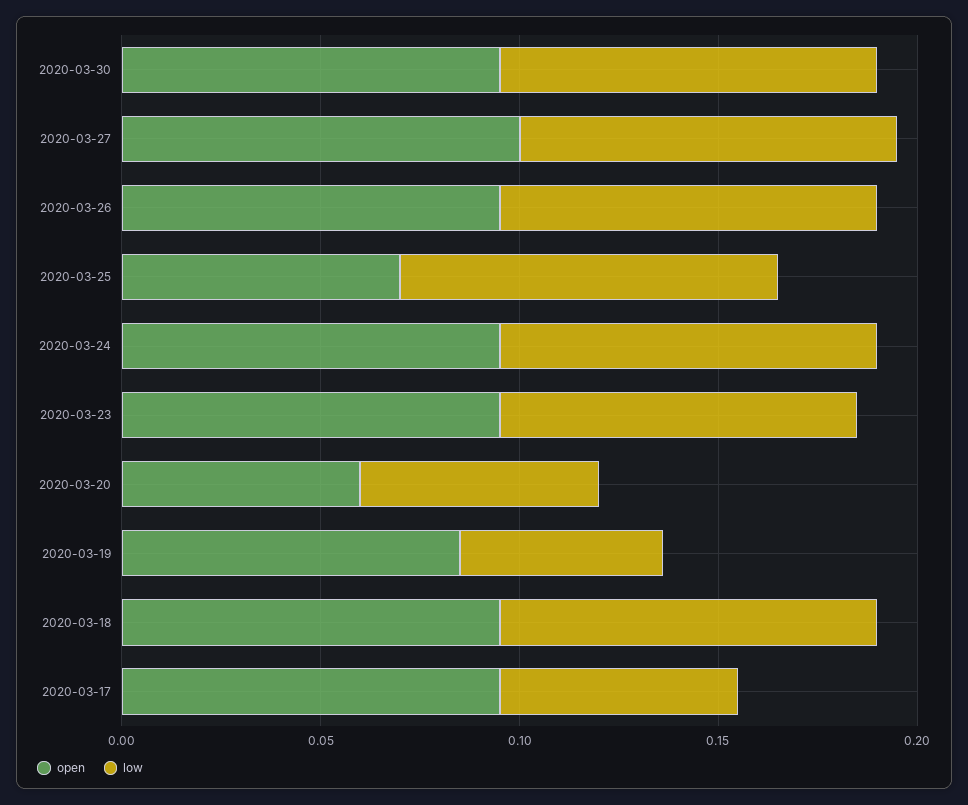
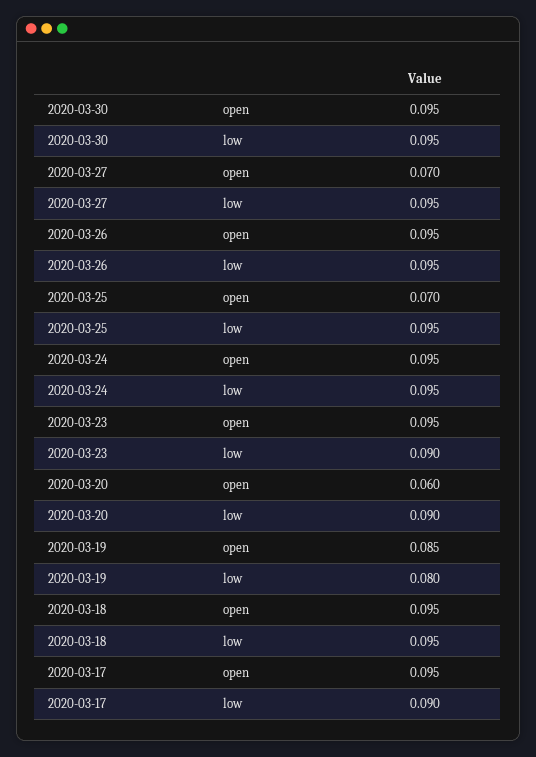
  {
    "open": {
      "2020-03-30": 0.095,
-     "2020-03-27": 0.1,
+     "2020-03-27": 0.07,
      "2020-03-26": 0.095,
      "2020-03-25": 0.07,
      "2020-03-24": 0.095,
      "2020-03-23": 0.095,
      "2020-03-20": 0.06,
      "2020-03-19": 0.085,
      "2020-03-18": 0.095,
      "2020-03-17": 0.095
    },
    "low": {
      "2020-03-30": 0.095,
      "2020-03-27": 0.095,
      "2020-03-26": 0.095,
      "2020-03-25": 0.095,
      "2020-03-24": 0.095,
      "2020-03-23": 0.09,
-     "2020-03-20": 0.06,
+     "2020-03-20": 0.09,
-     "2020-03-19": 0.05,
+     "2020-03-19": 0.08,
      "2020-03-18": 0.095,
-     "2020-03-17": 0.06
+     "2020-03-17": 0.09
    }
  }

